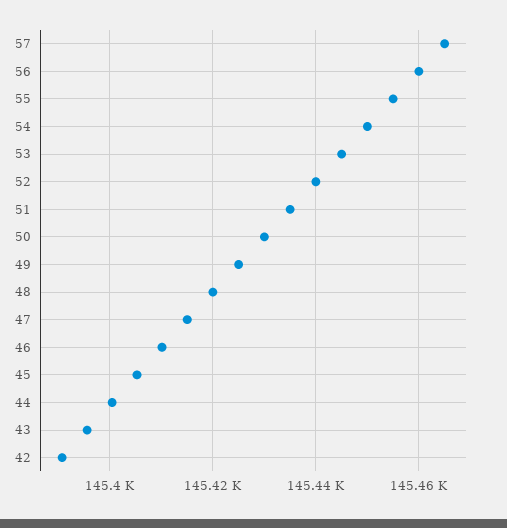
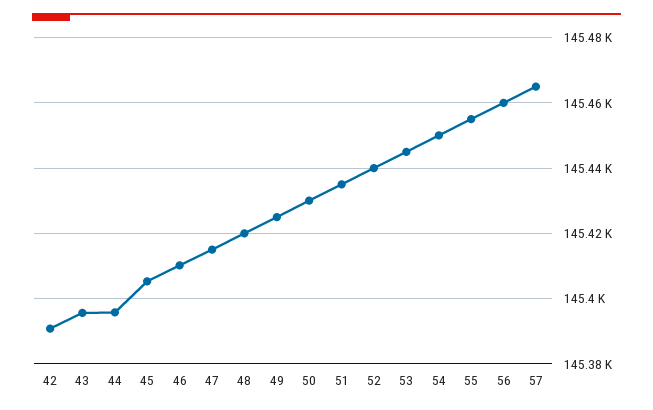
  {
    "57": 145466,
    "56": 145460,
    "55": 145456,
    "54": 145450,
    "53": 145446,
    "52": 145440,
    "51": 145436,
    "50": 145430,
    "49": 145426,
    "48": 145420,
    "47": 145416,
    "46": 145410,
    "45": 145406,
-   "44": 145400,
+   "44": 145396,
    "43": 145396,
    "42": 145390
  }

